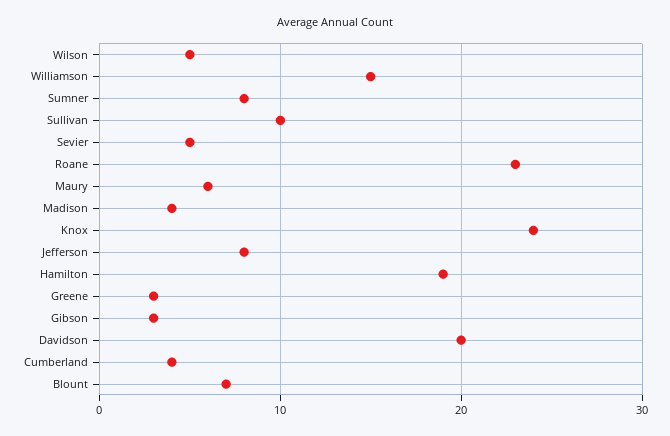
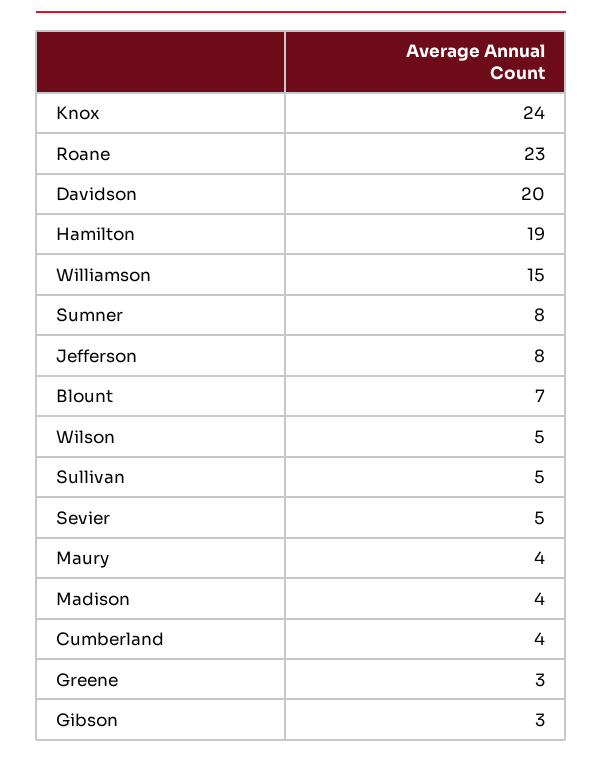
  {
    "Wilson": 5,
    "Williamson": 15,
    "Sumner": 8,
-   "Sullivan": 10,
+   "Sullivan": 5,
    "Sevier": 5,
    "Roane": 23,
-   "Maury": 6,
+   "Maury": 4,
    "Madison": 4,
    "Knox": 24,
    "Jefferson": 8,
    "Hamilton": 19,
    "Greene": 3,
    "Gibson": 3,
    "Davidson": 20,
    "Cumberland": 4,
    "Blount": 7
  }

